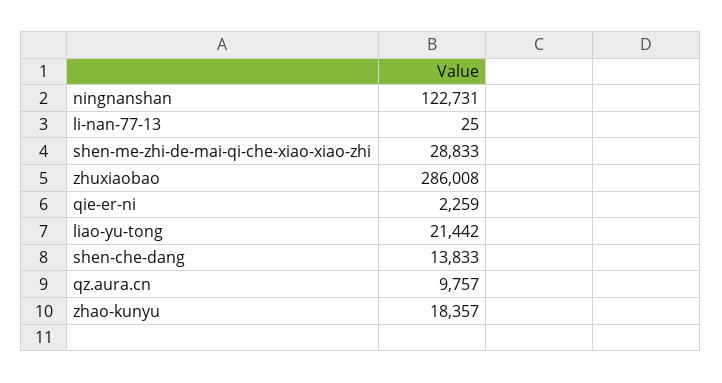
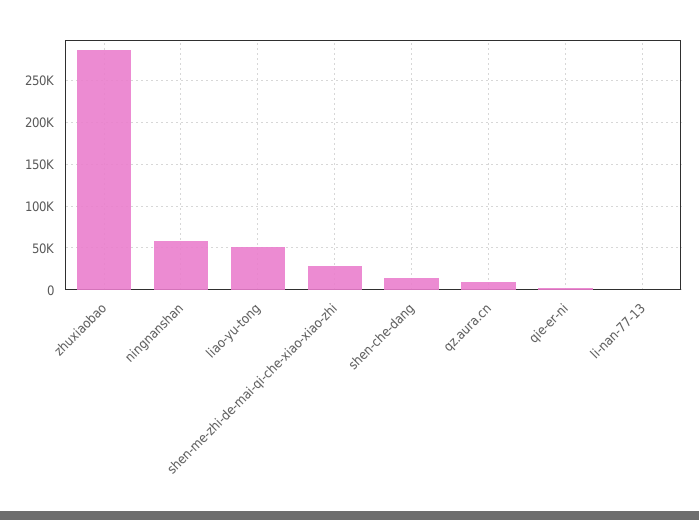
  {
-   "ningnanshan": 122731,
+   "ningnanshan": 60000,
    "li-nan-77-13": 25,
    "shen-me-zhi-de-mai-qi-che-xiao-xiao-zhi": 28833,
    "zhuxiaobao": 286008,
    "qie-er-ni": 2259,
-   "liao-yu-tong": 21442,
+   "liao-yu-tong": 50000,
    "shen-che-dang": 13833,
-   "qz.aura.cn": 9757,
+   "qz.aura.cn": 9757
-   "zhao-kunyu": 18357
  }

